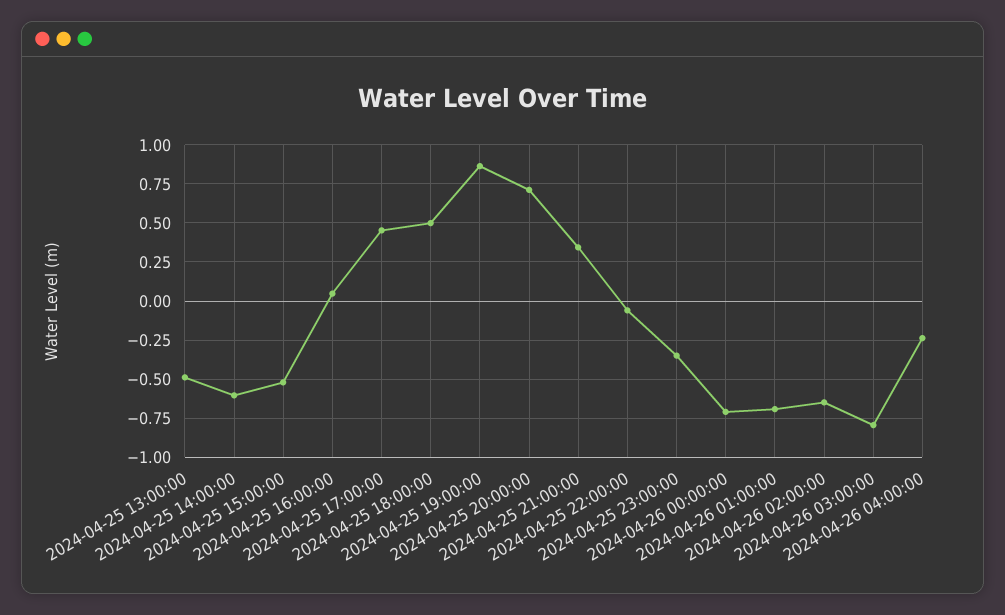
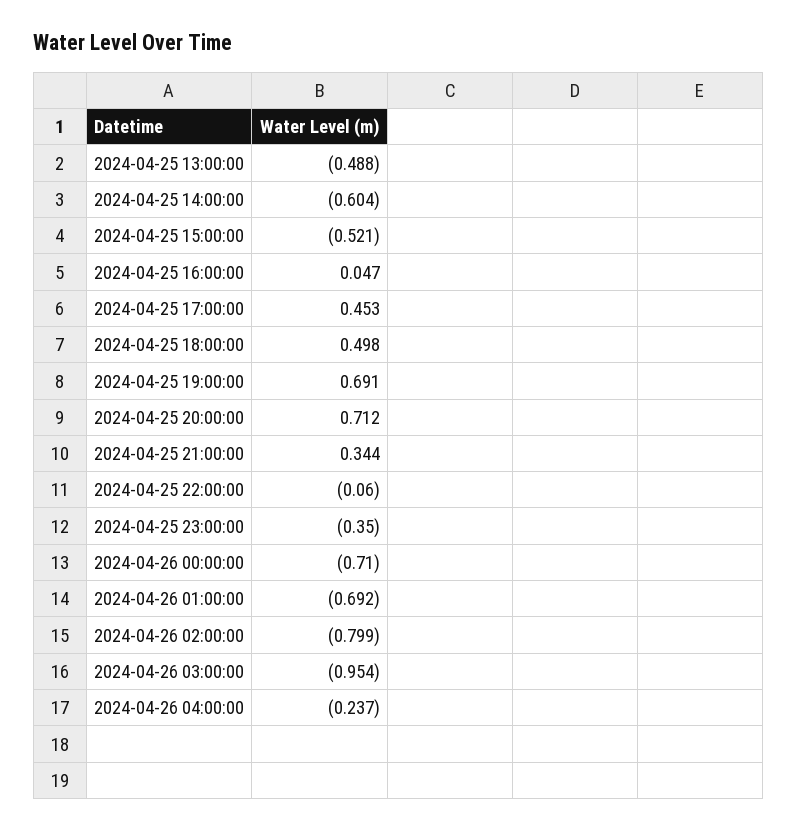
  {
    "2024-04-25 13:00:00": -0.488,
    "2024-04-25 14:00:00": -0.604,
    "2024-04-25 15:00:00": -0.521,
    "2024-04-25 16:00:00": 0.047,
    "2024-04-25 17:00:00": 0.453,
    "2024-04-25 18:00:00": 0.498,
-   "2024-04-25 19:00:00": 0.85,
+   "2024-04-25 19:00:00": 0.691,
    "2024-04-25 20:00:00": 0.712,
    "2024-04-25 21:00:00": 0.344,
    "2024-04-25 22:00:00": -0.06,
    "2024-04-25 23:00:00": -0.35,
    "2024-04-26 00:00:00": -0.71,
    "2024-04-26 01:00:00": -0.692,
-   "2024-04-26 02:00:00": -0.65,
+   "2024-04-26 02:00:00": -0.799,
-   "2024-04-26 03:00:00": -0.8,
+   "2024-04-26 03:00:00": -0.954,
    "2024-04-26 04:00:00": -0.237
  }

